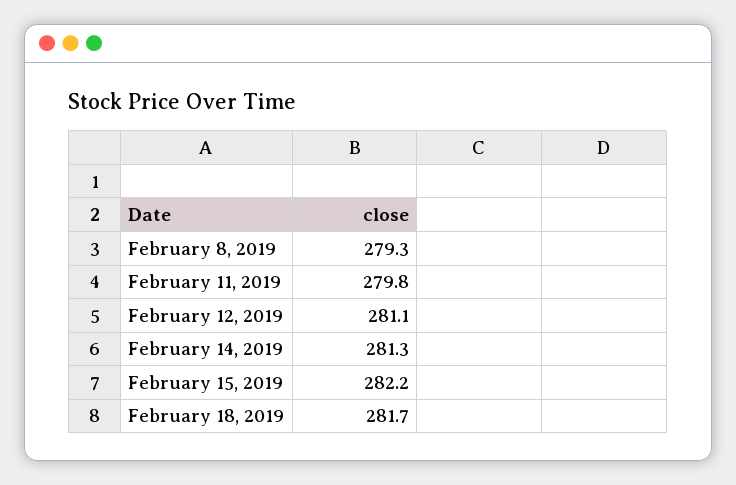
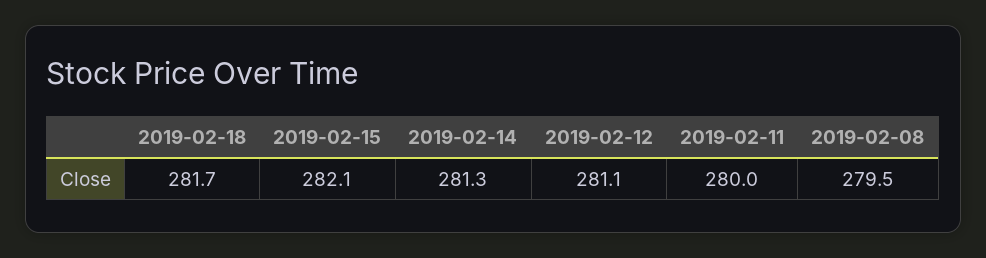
  {
-   "February 8, 2019": 279.3,
+   "February 8, 2019": 279.5,
-   "February 11, 2019": 279.8,
+   "February 11, 2019": 280,
    "February 12, 2019": 281.1,
    "February 14, 2019": 281.3,
-   "February 15, 2019": 282.2,
+   "February 15, 2019": 282.1,
    "February 18, 2019": 281.7
  }

